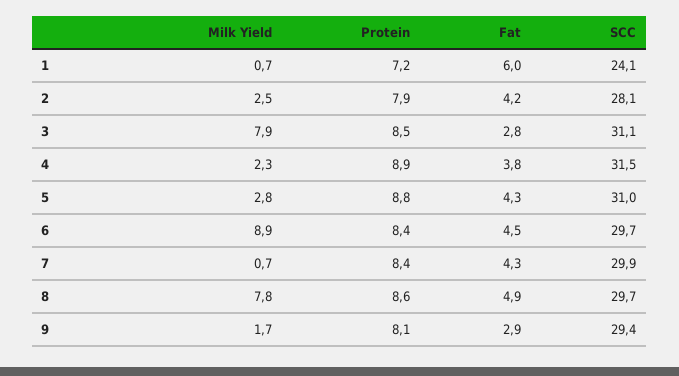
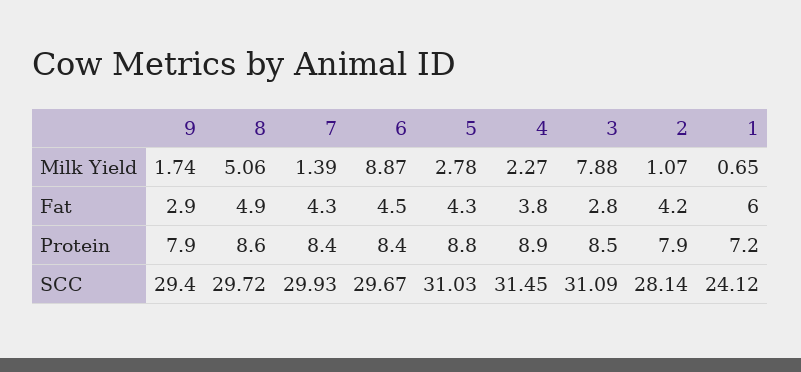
  {
    "Milk Yield": {
      "1": 0.65,
-     "2": 2.5,
+     "2": 1.07,
      "3": 7.88,
      "4": 2.27,
      "5": 2.78,
      "6": 8.87,
-     "7": 0.7,
+     "7": 1.39,
-     "8": 7.8,
+     "8": 5.06,
      "9": 1.74
    },
    "Protein": {
      "1": 7.2,
      "2": 7.9,
      "3": 8.5,
      "4": 8.9,
      "5": 8.8,
      "6": 8.4,
      "7": 8.4,
      "8": 8.6,
-     "9": 8.1
+     "9": 7.9
    },
    "Fat": {
      "1": 6,
      "2": 4.2,
      "3": 2.8,
      "4": 3.8,
      "5": 4.3,
      "6": 4.5,
      "7": 4.3,
      "8": 4.9,
      "9": 2.9
    },
    "SCC": {
      "1": 24.12,
      "2": 28.14,
      "3": 31.09,
      "4": 31.45,
      "5": 31.03,
      "6": 29.67,
      "7": 29.93,
      "8": 29.72,
      "9": 29.4
    }
  }

